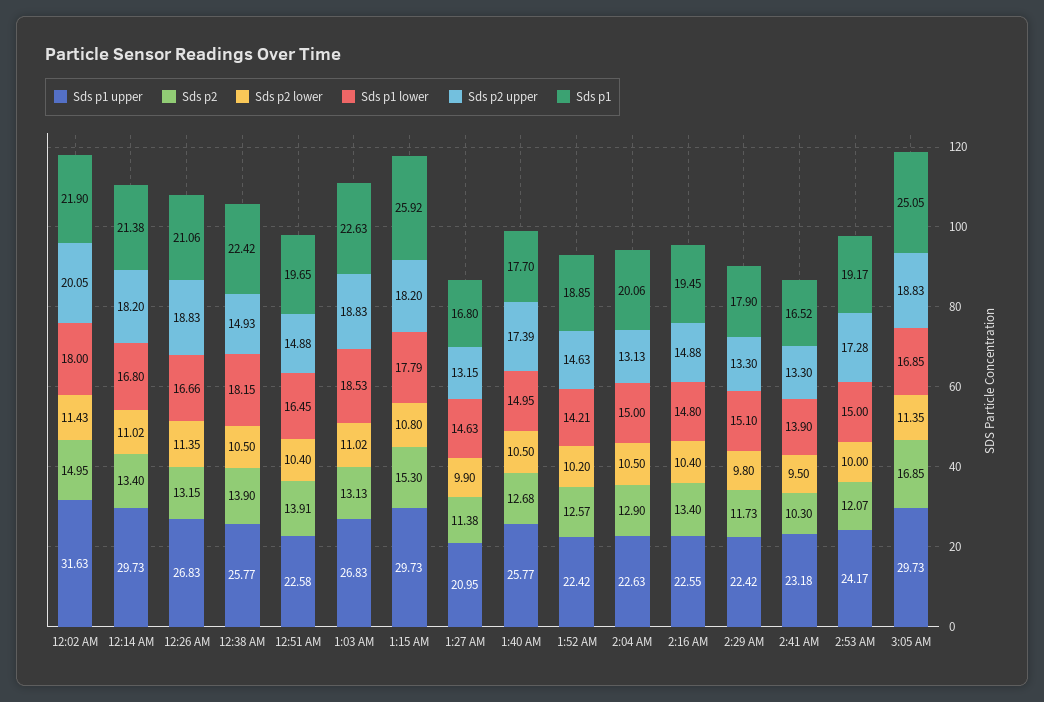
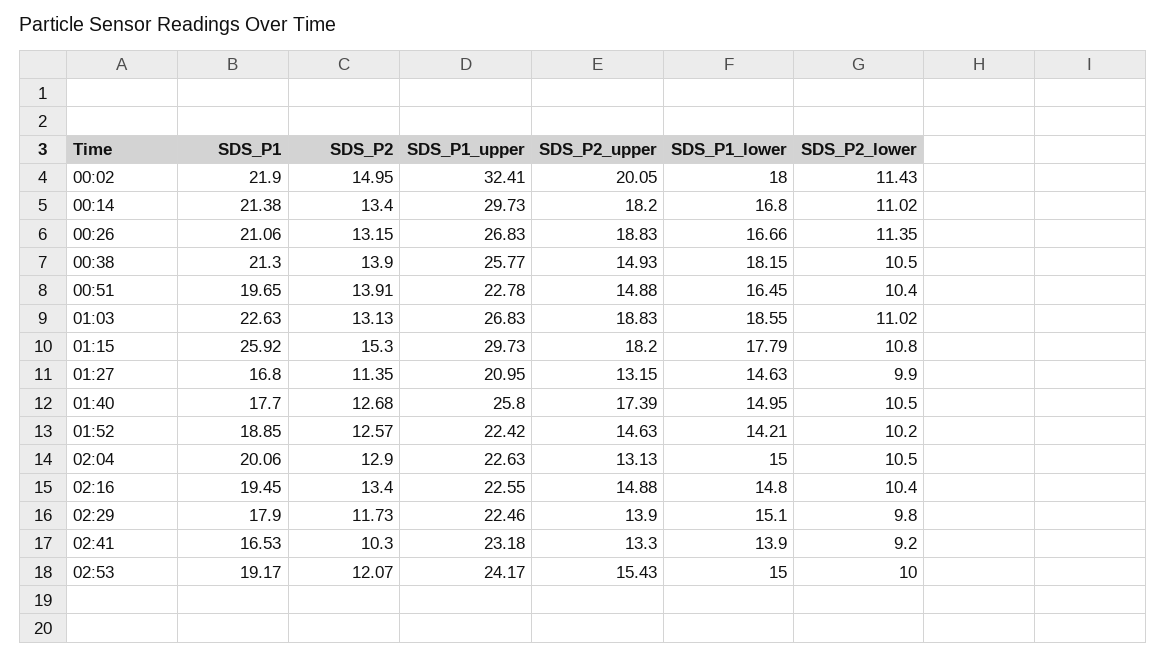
  {
    "Sds p1 upper": {
-     "12:02 AM": 31.63,
+     "12:02 AM": 32.41,
      "12:14 AM": 29.73,
      "12:26 AM": 26.83,
      "12:38 AM": 25.77,
-     "12:51 AM": 22.58,
+     "12:51 AM": 22.78,
      "1:03 AM": 26.83,
      "1:15 AM": 29.73,
      "1:27 AM": 20.95,
-     "1:40 AM": 25.77,
+     "1:40 AM": 25.8,
      "1:52 AM": 22.42,
      "2:04 AM": 22.63,
      "2:16 AM": 22.55,
-     "2:29 AM": 22.42,
+     "2:29 AM": 22.46,
      "2:41 AM": 23.18,
-     "2:53 AM": 24.17,
+     "2:53 AM": 24.17
-     "3:05 AM": 29.73
    },
    "Sds p2": {
      "12:02 AM": 14.95,
      "12:14 AM": 13.4,
      "12:26 AM": 13.15,
      "12:38 AM": 13.9,
      "12:51 AM": 13.91,
      "1:03 AM": 13.13,
      "1:15 AM": 15.3,
-     "1:27 AM": 11.38,
+     "1:27 AM": 11.35,
      "1:40 AM": 12.68,
      "1:52 AM": 12.57,
      "2:04 AM": 12.9,
      "2:16 AM": 13.4,
      "2:29 AM": 11.73,
      "2:41 AM": 10.3,
-     "2:53 AM": 12.07,
+     "2:53 AM": 12.07
-     "3:05 AM": 16.85
    },
    "Sds p2 lower": {
      "12:02 AM": 11.43,
      "12:14 AM": 11.02,
      "12:26 AM": 11.35,
      "12:38 AM": 10.5,
      "12:51 AM": 10.4,
      "1:03 AM": 11.02,
      "1:15 AM": 10.8,
      "1:27 AM": 9.9,
      "1:40 AM": 10.5,
      "1:52 AM": 10.2,
      "2:04 AM": 10.5,
      "2:16 AM": 10.4,
      "2:29 AM": 9.8,
-     "2:41 AM": 9.5,
+     "2:41 AM": 9.2,
-     "2:53 AM": 10,
+     "2:53 AM": 10
-     "3:05 AM": 11.35
    },
    "Sds p1 lower": {
      "12:02 AM": 18,
      "12:14 AM": 16.8,
      "12:26 AM": 16.66,
      "12:38 AM": 18.15,
      "12:51 AM": 16.45,
-     "1:03 AM": 18.53,
+     "1:03 AM": 18.55,
      "1:15 AM": 17.79,
      "1:27 AM": 14.63,
      "1:40 AM": 14.95,
      "1:52 AM": 14.21,
      "2:04 AM": 15,
      "2:16 AM": 14.8,
      "2:29 AM": 15.1,
      "2:41 AM": 13.9,
-     "2:53 AM": 15,
+     "2:53 AM": 15
-     "3:05 AM": 16.85
    },
    "Sds p2 upper": {
      "12:02 AM": 20.05,
      "12:14 AM": 18.2,
      "12:26 AM": 18.83,
      "12:38 AM": 14.93,
      "12:51 AM": 14.88,
      "1:03 AM": 18.83,
      "1:15 AM": 18.2,
      "1:27 AM": 13.15,
      "1:40 AM": 17.39,
      "1:52 AM": 14.63,
      "2:04 AM": 13.13,
      "2:16 AM": 14.88,
-     "2:29 AM": 13.3,
+     "2:29 AM": 13.9,
      "2:41 AM": 13.3,
-     "2:53 AM": 17.28,
+     "2:53 AM": 15.43
-     "3:05 AM": 18.83
    },
    "Sds p1": {
      "12:02 AM": 21.9,
      "12:14 AM": 21.38,
      "12:26 AM": 21.06,
-     "12:38 AM": 22.42,
+     "12:38 AM": 21.3,
      "12:51 AM": 19.65,
      "1:03 AM": 22.63,
      "1:15 AM": 25.92,
      "1:27 AM": 16.8,
      "1:40 AM": 17.7,
      "1:52 AM": 18.85,
      "2:04 AM": 20.06,
      "2:16 AM": 19.45,
      "2:29 AM": 17.9,
-     "2:41 AM": 16.52,
+     "2:41 AM": 16.53,
-     "2:53 AM": 19.17,
+     "2:53 AM": 19.17
-     "3:05 AM": 25.05
    }
  }

